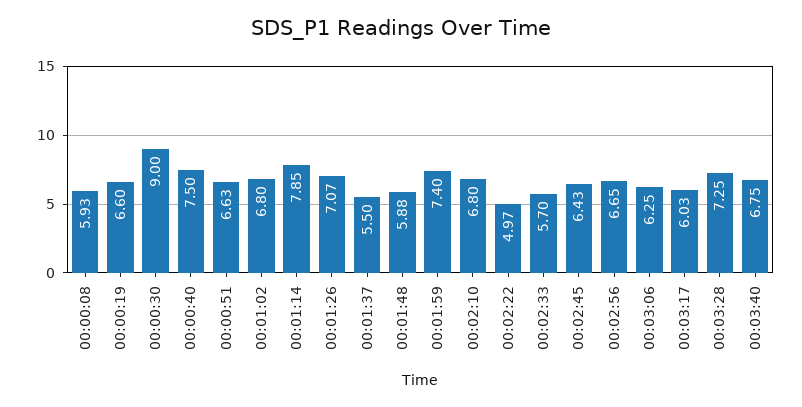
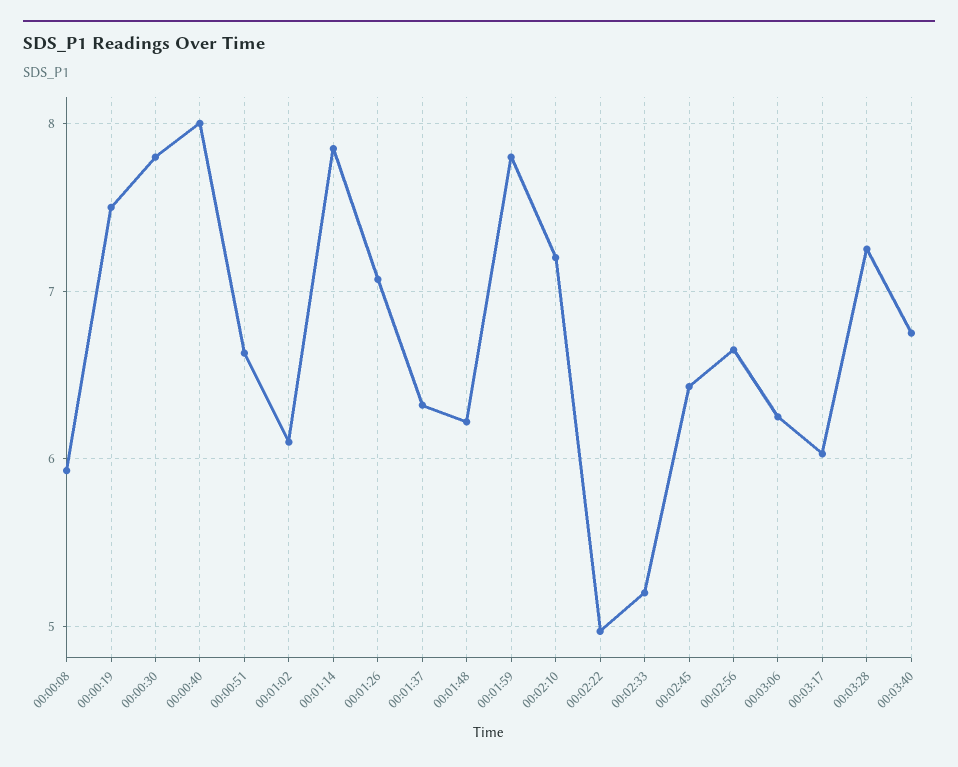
  {
    "00:00:08": 5.93,
-   "00:00:19": 6.6,
+   "00:00:19": 7.5,
-   "00:00:30": 9,
+   "00:00:30": 7.8,
-   "00:00:40": 7.5,
+   "00:00:40": 8,
    "00:00:51": 6.63,
-   "00:01:02": 6.8,
+   "00:01:02": 6.1,
    "00:01:14": 7.85,
    "00:01:26": 7.07,
-   "00:01:37": 5.5,
+   "00:01:37": 6.3,
-   "00:01:48": 5.88,
+   "00:01:48": 6.2,
-   "00:01:59": 7.4,
+   "00:01:59": 7.8,
-   "00:02:10": 6.8,
+   "00:02:10": 7.2,
    "00:02:22": 4.97,
-   "00:02:33": 5.7,
+   "00:02:33": 5.2,
    "00:02:45": 6.43,
    "00:02:56": 6.65,
    "00:03:06": 6.25,
    "00:03:17": 6.03,
    "00:03:28": 7.25,
    "00:03:40": 6.75
  }

